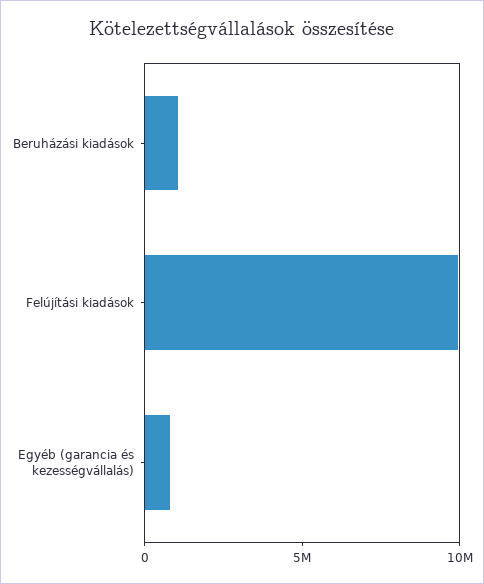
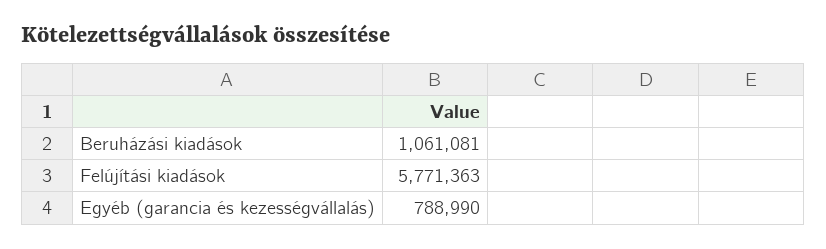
  {
    "Beruházási kiadások": 1061081,
-   "Felújítási kiadások": 10000000,
+   "Felújítási kiadások": 5771363,
    "Egyéb (garancia és kezességvállalás)": 788990
  }

